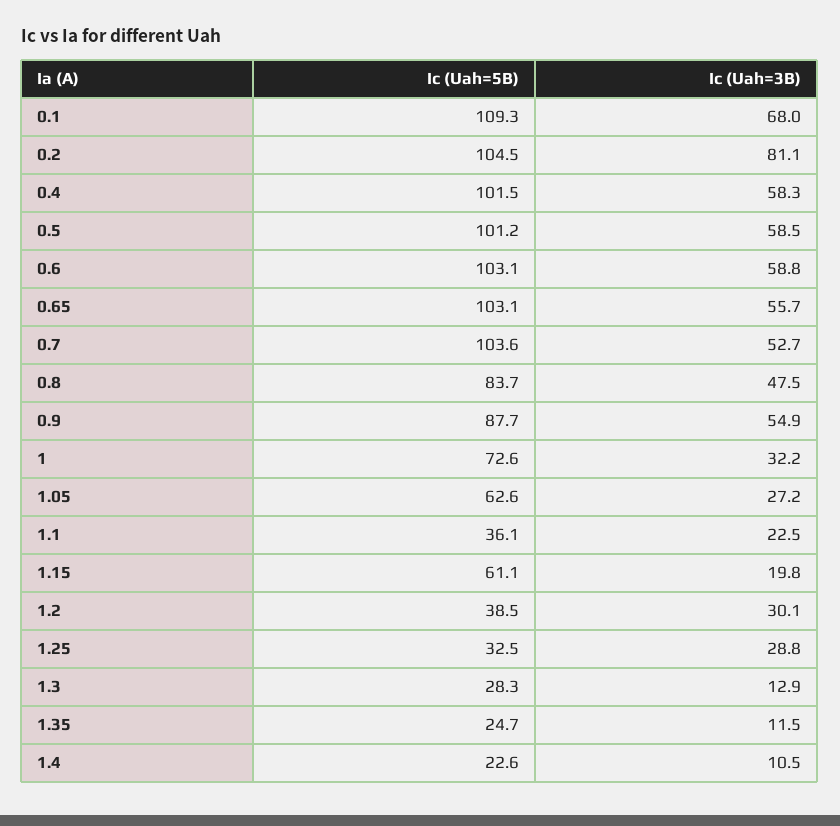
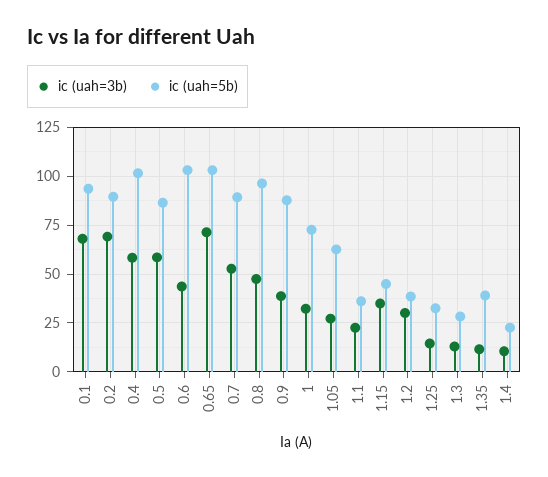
  {
    "Ic (Uah=5B)": {
-     "0.1": 109.3,
+     "0.1": 95,
-     "0.2": 104.5,
+     "0.2": 90,
      "0.4": 101.5,
-     "0.5": 101.2,
+     "0.5": 85,
      "0.6": 103.1,
      "0.65": 103.1,
-     "0.7": 103.6,
+     "0.7": 90,
-     "0.8": 83.7,
+     "0.8": 95,
      "0.9": 87.7,
      "1": 72.6,
      "1.05": 62.6,
      "1.1": 36.1,
-     "1.15": 61.1,
+     "1.15": 45,
      "1.2": 38.5,
      "1.25": 32.5,
      "1.3": 28.3,
-     "1.35": 24.7,
+     "1.35": 40,
      "1.4": 22.6
    },
    "Ic (Uah=3B)": {
      "0.1": 68,
-     "0.2": 81.1,
+     "0.2": 70,
      "0.4": 58.3,
      "0.5": 58.5,
-     "0.6": 58.8,
+     "0.6": 45,
-     "0.65": 55.7,
+     "0.65": 70,
      "0.7": 52.7,
      "0.8": 47.5,
-     "0.9": 54.9,
+     "0.9": 40,
      "1": 32.2,
      "1.05": 27.2,
      "1.1": 22.5,
-     "1.15": 19.8,
+     "1.15": 35,
      "1.2": 30.1,
-     "1.25": 28.8,
+     "1.25": 15,
      "1.3": 12.9,
      "1.35": 11.5,
      "1.4": 10.5
    }
  }

